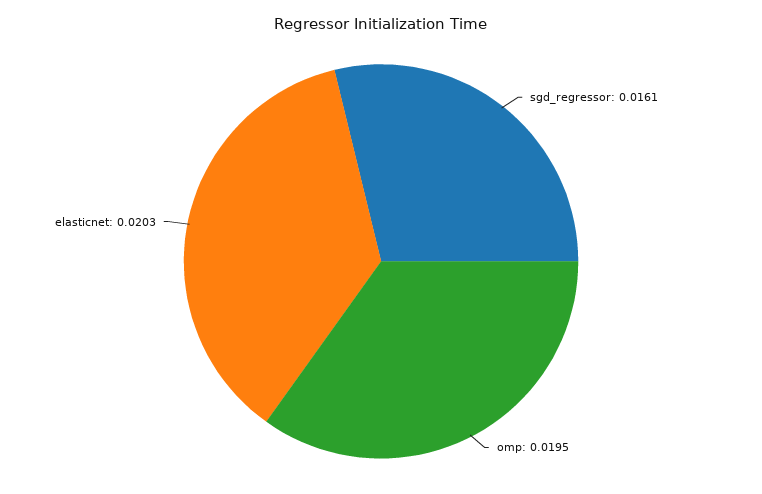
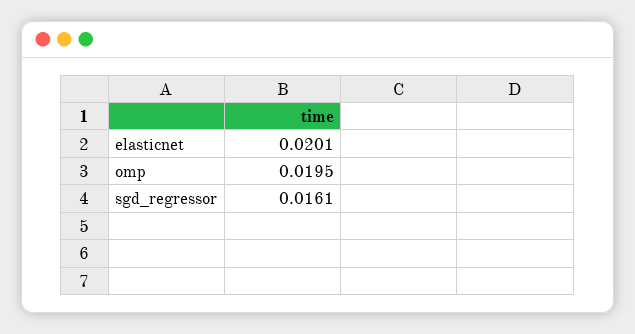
  {
    "sgd_regressor": 0.0161,
    "omp": 0.0195,
-   "elasticnet": 0.0203
+   "elasticnet": 0.0201
  }

